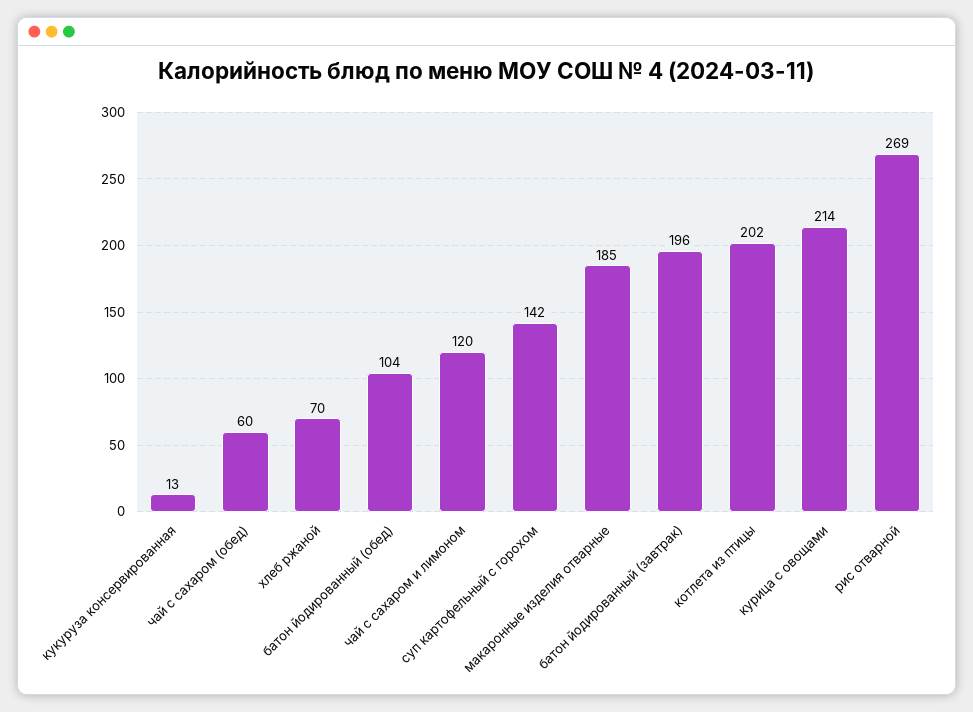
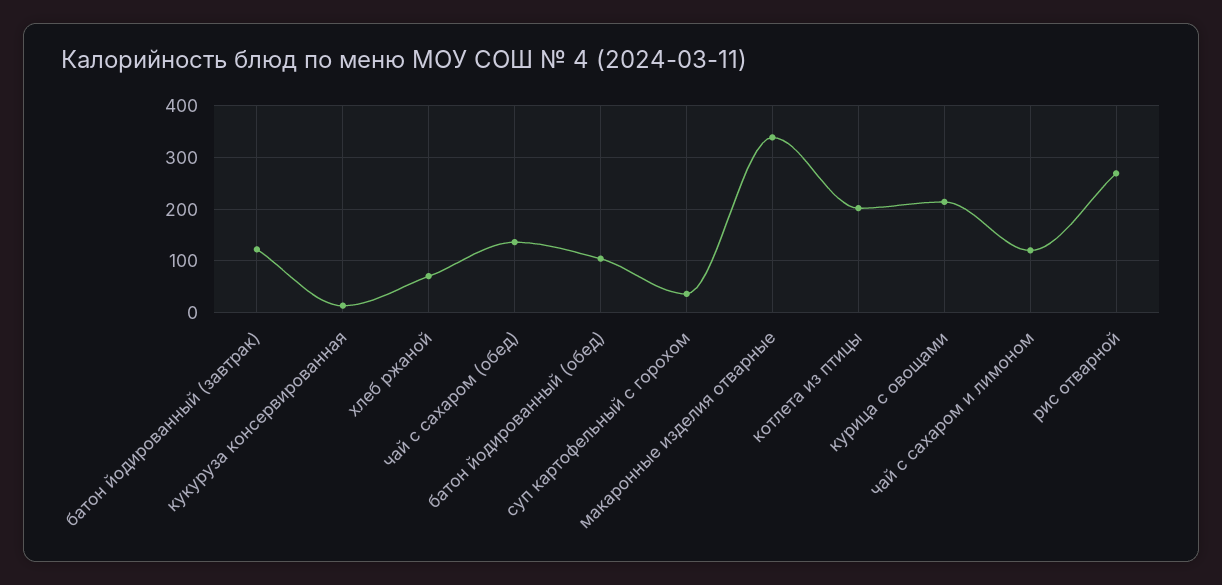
  {
    "кукуруза консервированная": 13,
-   "чай с сахаром (обед)": 60,
+   "чай с сахаром (обед)": 140,
    "хлеб ржаной": 70,
    "батон йодированный (обед)": 104,
    "чай с сахаром и лимоном": 120,
-   "суп картофельный с горохом": 142,
+   "суп картофельный с горохом": 40,
-   "макаронные изделия отварные": 185,
+   "макаронные изделия отварные": 340,
-   "батон йодированный (завтрак)": 196,
+   "батон йодированный (завтрак)": 120,
    "котлета из птицы": 202,
    "курица с овощами": 214,
    "рис отварной": 269
  }

